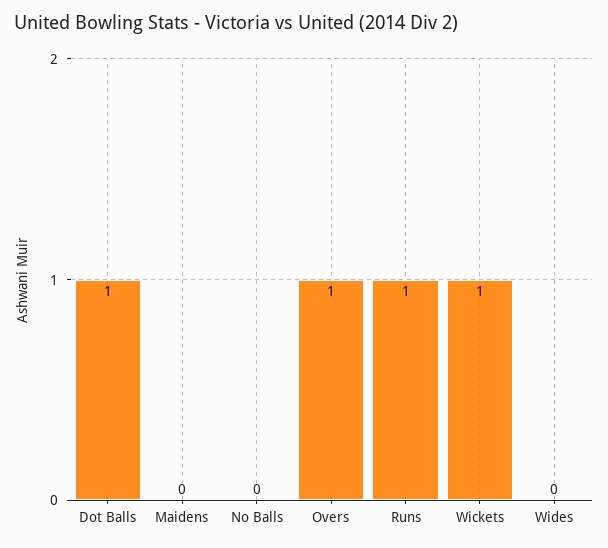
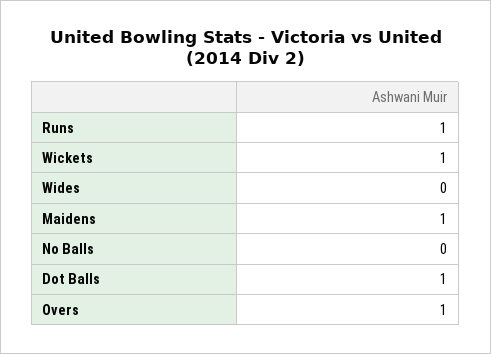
  {
    "Dot Balls": 1,
-   "Maidens": 0,
+   "Maidens": 1,
    "No Balls": 0,
    "Overs": 1,
    "Runs": 1,
    "Wickets": 1,
    "Wides": 0
  }

